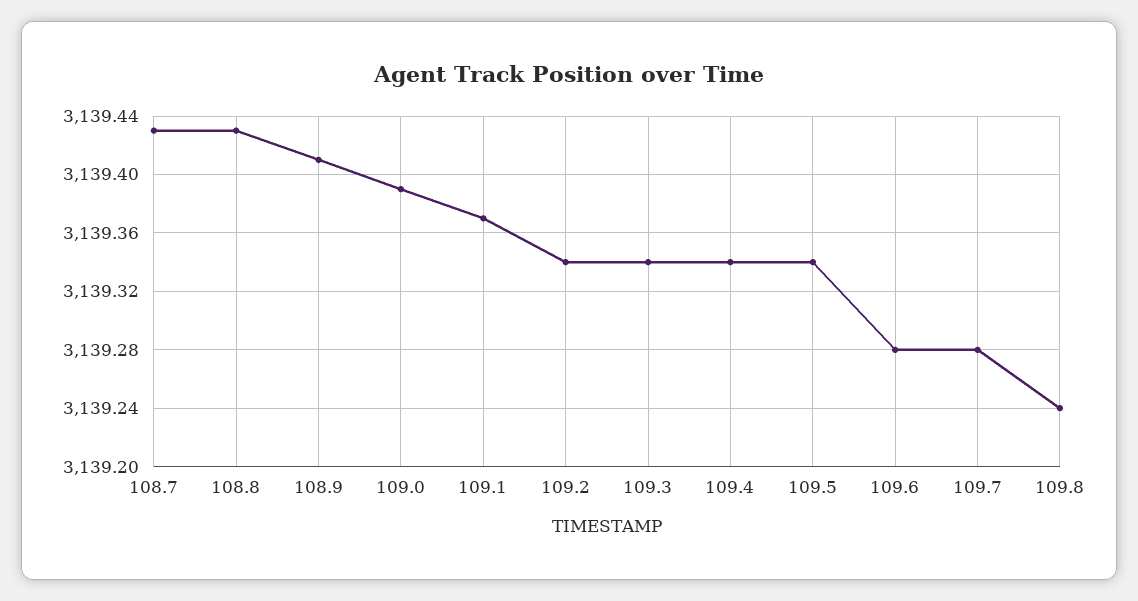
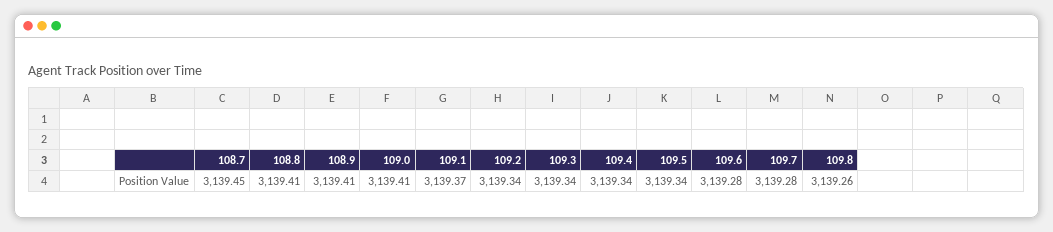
  {
-   "108.7": 3139.43,
+   "108.7": 3139.45,
-   "108.8": 3139.43,
+   "108.8": 3139.41,
    "108.9": 3139.41,
-   "109.0": 3139.39,
+   "109.0": 3139.41,
    "109.1": 3139.37,
    "109.2": 3139.34,
    "109.3": 3139.34,
    "109.4": 3139.34,
    "109.5": 3139.34,
    "109.6": 3139.28,
    "109.7": 3139.28,
-   "109.8": 3139.24
+   "109.8": 3139.26
  }

